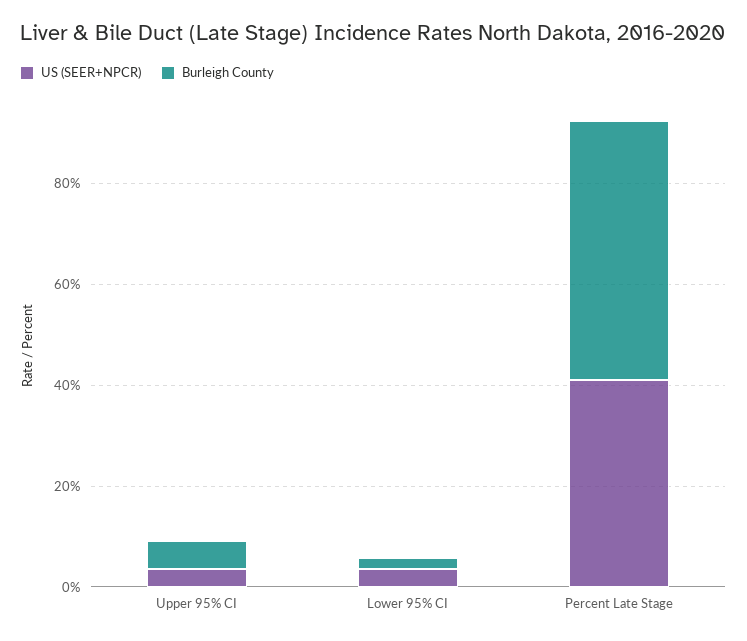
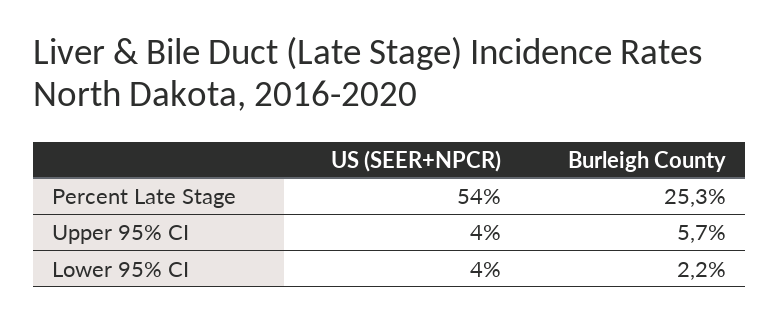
  {
    "US (SEER+NPCR)": {
      "Upper 95% CI": 4,
      "Lower 95% CI": 4,
-     "Percent Late Stage": 40
+     "Percent Late Stage": 54
    },
    "Burleigh County": {
      "Upper 95% CI": 5.7,
      "Lower 95% CI": 2.2,
-     "Percent Late Stage": 50
+     "Percent Late Stage": 25.3
    }
  }

